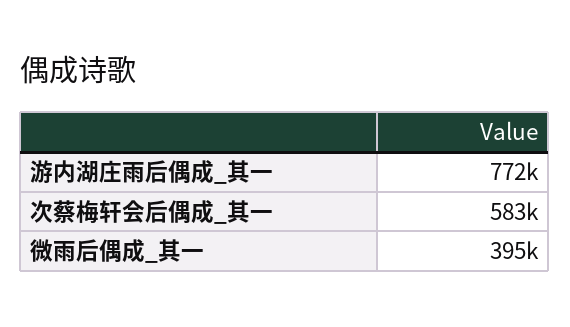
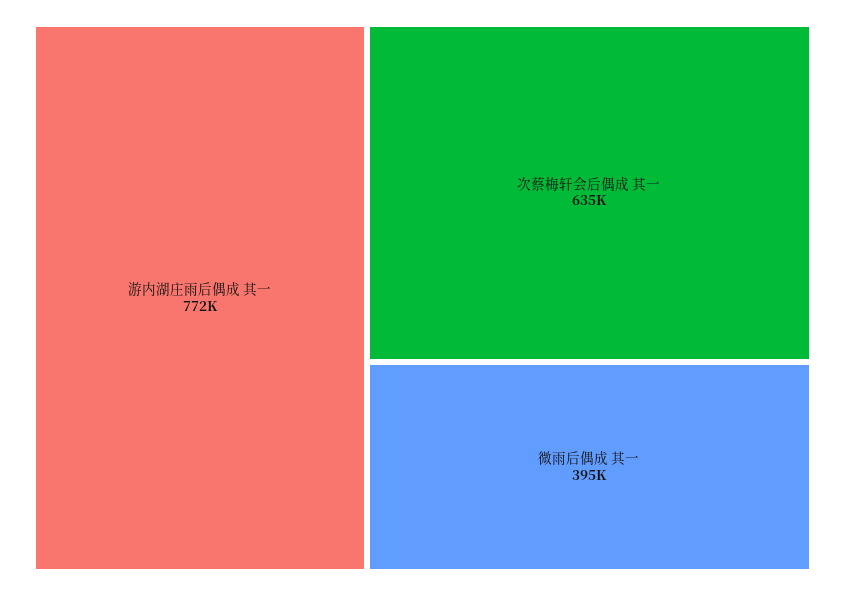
  {
    "游内湖庄雨后偶成_其一": 772000,
-   "次蔡梅轩会后偶成_其一": 583000,
+   "次蔡梅轩会后偶成_其一": 635000,
    "微雨后偶成_其一": 395000
  }

